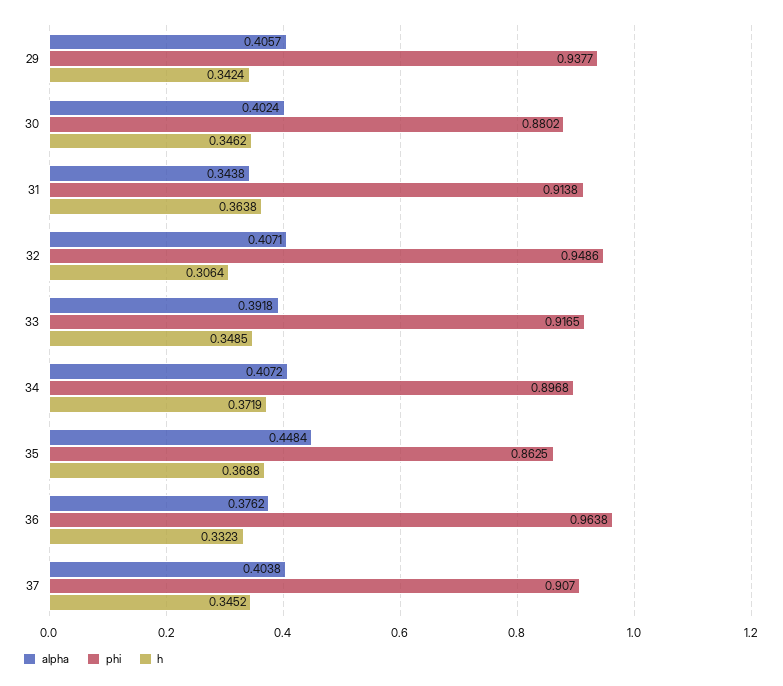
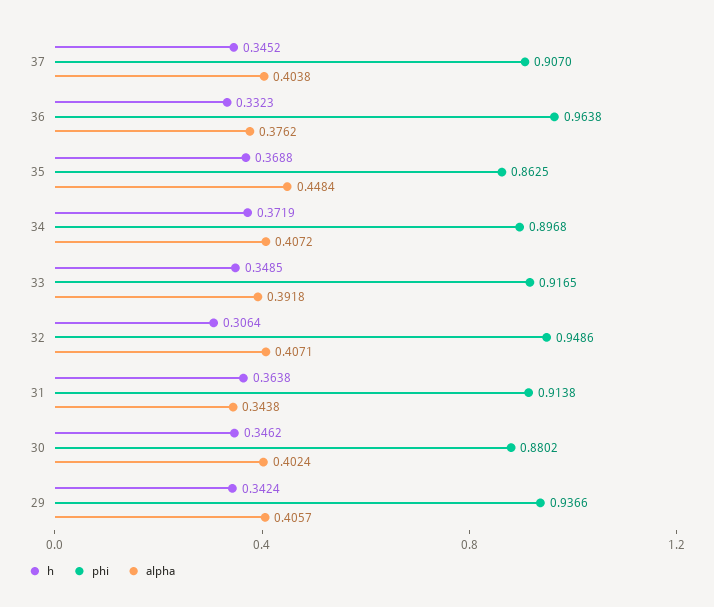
  {
    "alpha": {
      "29": 0.4057,
      "30": 0.4024,
      "31": 0.3438,
      "32": 0.4071,
      "33": 0.3918,
      "34": 0.4072,
      "35": 0.4484,
      "36": 0.3762,
      "37": 0.4038
    },
    "phi": {
-     "29": 0.9377,
+     "29": 0.9366,
      "30": 0.8802,
      "31": 0.9138,
      "32": 0.9486,
      "33": 0.9165,
      "34": 0.8968,
      "35": 0.8625,
      "36": 0.9638,
      "37": 0.907
    },
    "h": {
      "29": 0.3424,
      "30": 0.3462,
      "31": 0.3638,
      "32": 0.3064,
      "33": 0.3485,
      "34": 0.3719,
      "35": 0.3688,
      "36": 0.3323,
      "37": 0.3452
    }
  }

